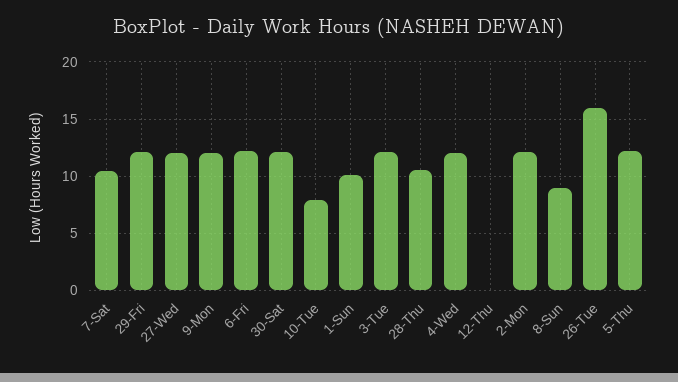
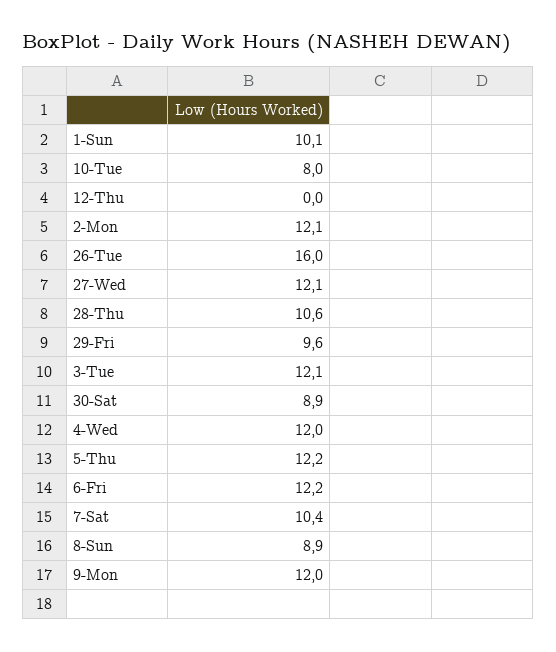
  {
    "7-Sat": 10.4,
-   "29-Fri": 12,
+   "29-Fri": 9.6,
    "27-Wed": 12.1,
    "9-Mon": 12,
    "6-Fri": 12.2,
-   "30-Sat": 12,
+   "30-Sat": 8.9,
    "10-Tue": 8,
    "1-Sun": 10.1,
    "3-Tue": 12.1,
    "28-Thu": 10.6,
    "4-Wed": 12,
    "12-Thu": 0,
    "2-Mon": 12.1,
    "8-Sun": 8.9,
    "26-Tue": 16,
    "5-Thu": 12.2
  }

